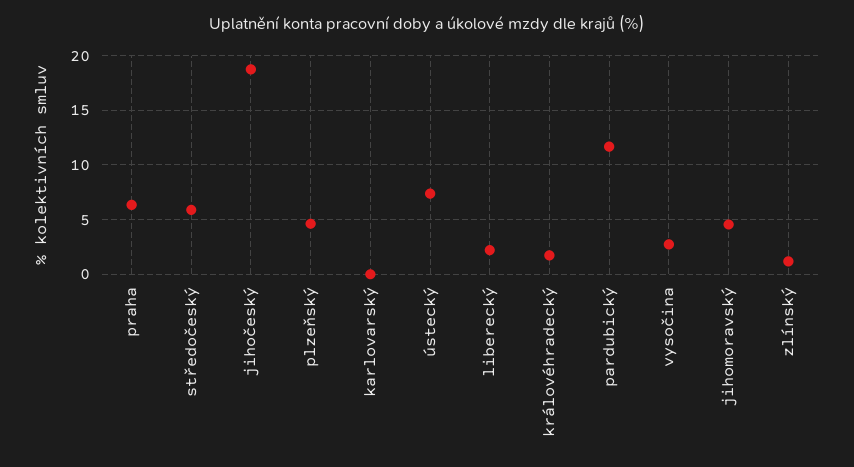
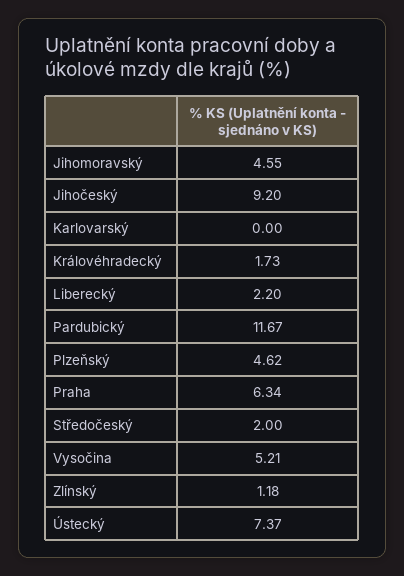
  {
    "praha": 6.34,
-   "středočeský": 6,
+   "středočeský": 2,
-   "jihočeský": 19,
+   "jihočeský": 9.2,
    "plzeňský": 4.62,
    "karlovarský": 0,
    "ústecký": 7.37,
    "liberecký": 2.2,
    "královéhradecký": 1.73,
    "pardubický": 11.67,
-   "vysočina": 3,
+   "vysočina": 5.21,
    "jihomoravský": 4.55,
    "zlínský": 1.18
  }

